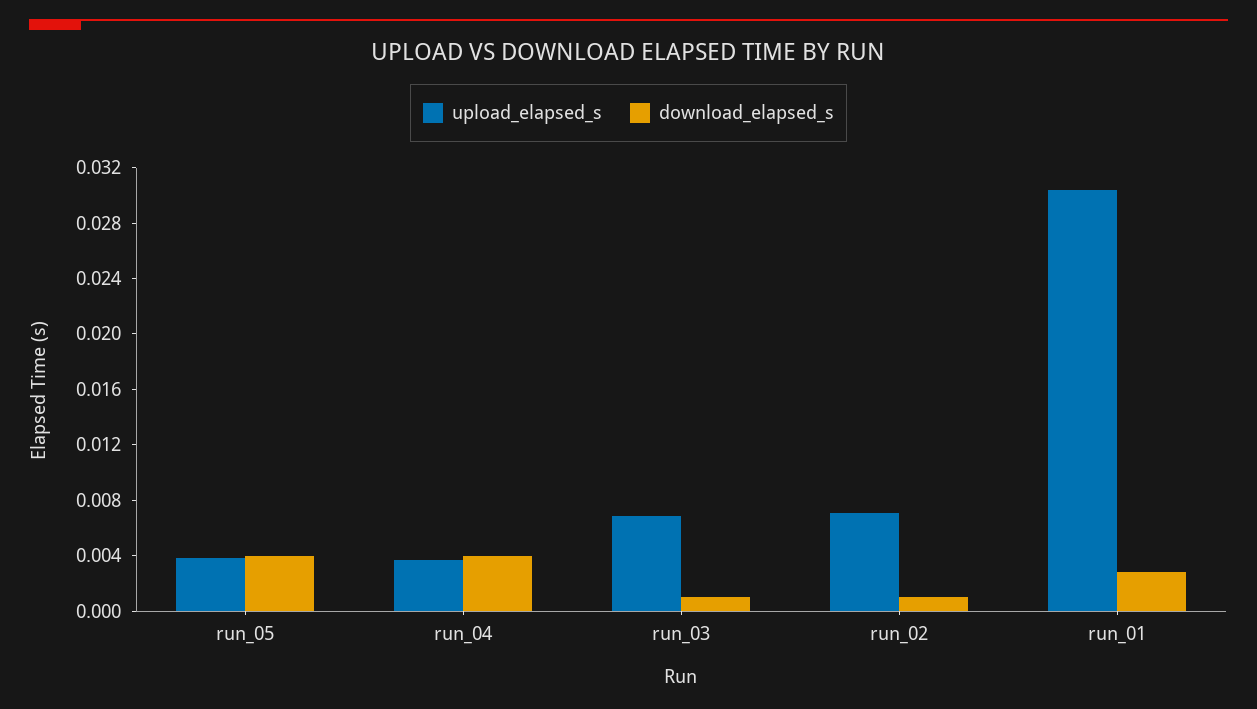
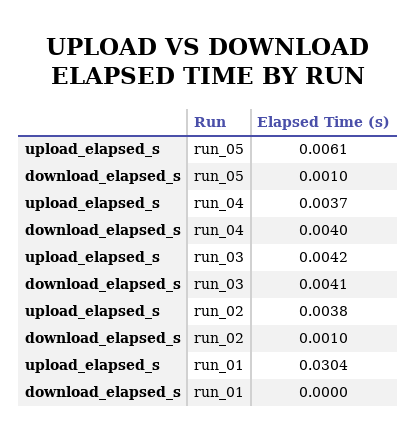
  {
    "upload_elapsed_s": {
-     "run_05": 0.004,
+     "run_05": 0.0061,
      "run_04": 0.0037,
-     "run_03": 0.007,
+     "run_03": 0.0042,
-     "run_02": 0.007,
+     "run_02": 0.0038,
      "run_01": 0.0304
    },
    "download_elapsed_s": {
-     "run_05": 0.004,
+     "run_05": 0.001,
      "run_04": 0.004,
-     "run_03": 0.001,
+     "run_03": 0.0041,
      "run_02": 0.001,
-     "run_01": 0.003
+     "run_01": 0
    }
  }

